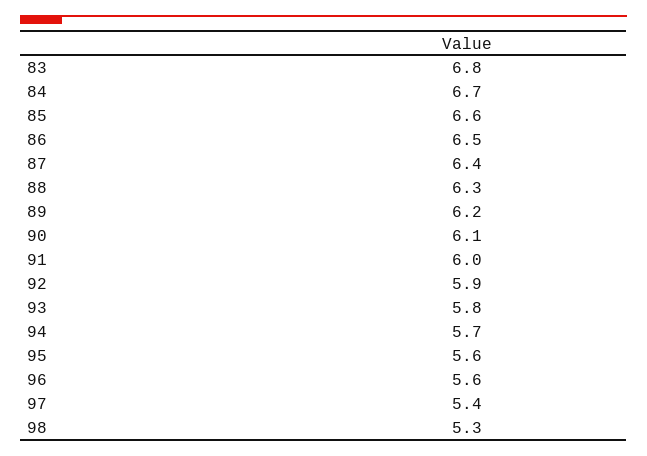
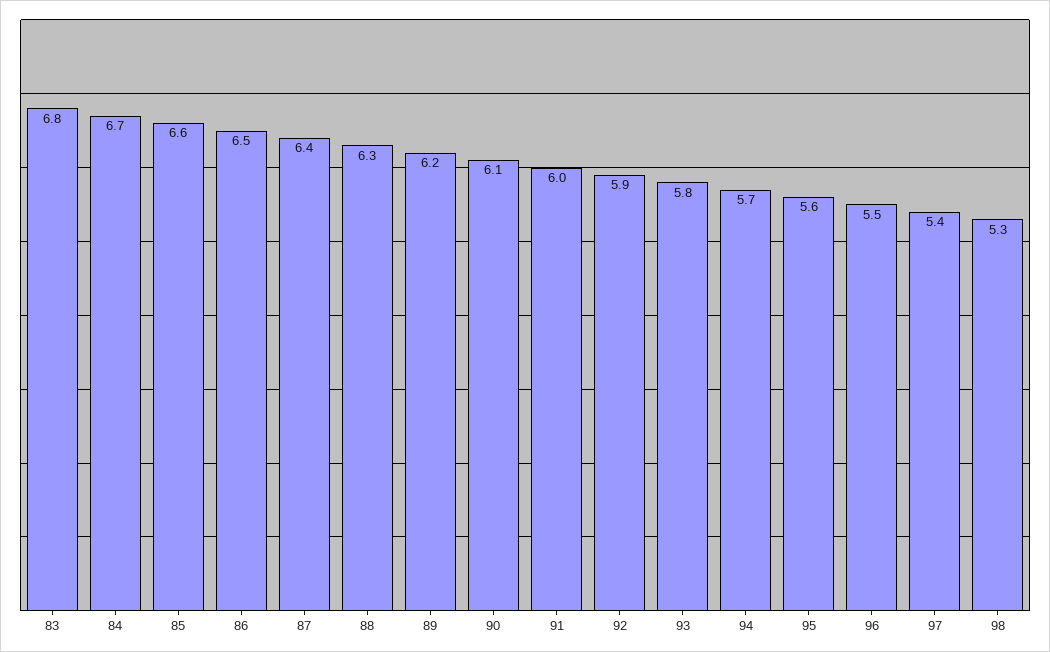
  {
    "83": 6.8,
    "84": 6.7,
    "85": 6.6,
    "86": 6.5,
    "87": 6.4,
    "88": 6.3,
    "89": 6.2,
    "90": 6.1,
    "91": 6,
    "92": 5.9,
    "93": 5.8,
    "94": 5.7,
    "95": 5.6,
-   "96": 5.6,
+   "96": 5.5,
    "97": 5.4,
    "98": 5.3
  }

